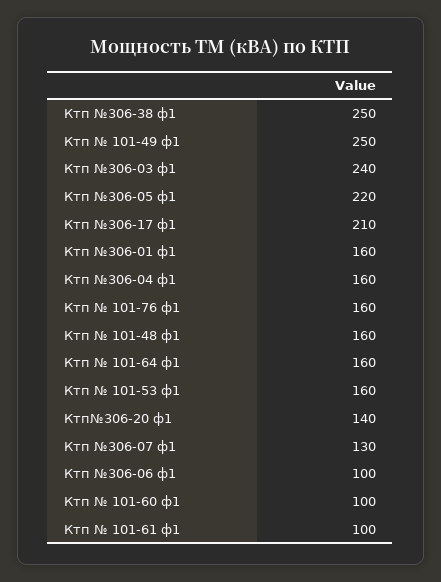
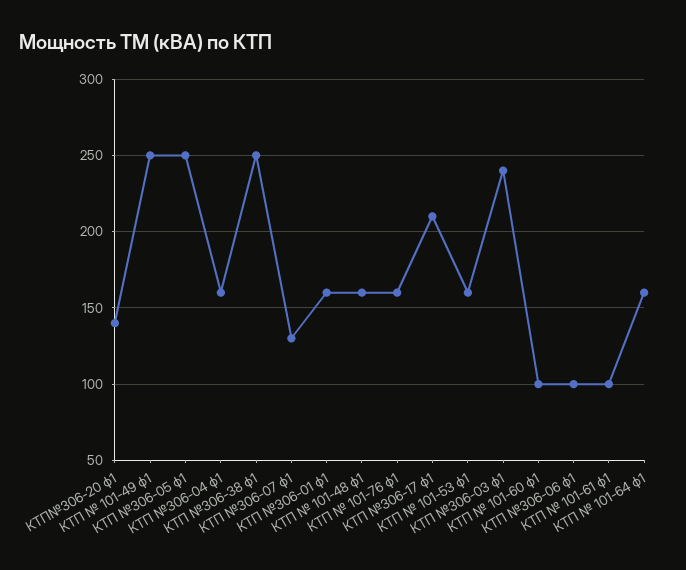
  {
    "Ктп №306-38 ф1": 250,
    "Ктп № 101-49 ф1": 250,
    "Ктп №306-03 ф1": 240,
-   "Ктп №306-05 ф1": 220,
+   "Ктп №306-05 ф1": 250,
    "Ктп №306-17 ф1": 210,
    "Ктп №306-01 ф1": 160,
    "Ктп №306-04 ф1": 160,
    "Ктп № 101-76 ф1": 160,
    "Ктп № 101-48 ф1": 160,
    "Ктп № 101-64 ф1": 160,
    "Ктп № 101-53 ф1": 160,
    "Ктп№306-20 ф1": 140,
    "Ктп №306-07 ф1": 130,
    "Ктп №306-06 ф1": 100,
    "Ктп № 101-60 ф1": 100,
    "Ктп № 101-61 ф1": 100
  }

